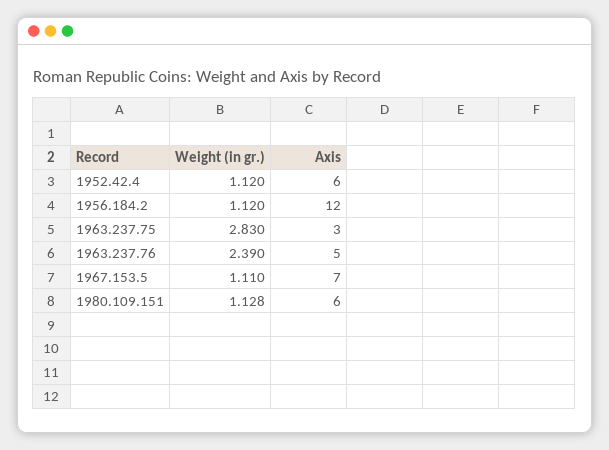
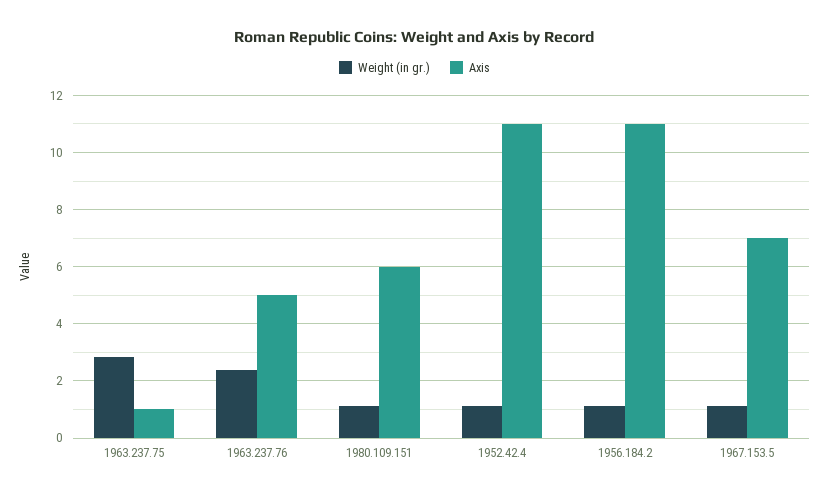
  {
    "Weight (in gr.)": {
      "1952.42.4": 1.12,
      "1956.184.2": 1.12,
      "1963.237.75": 2.83,
      "1963.237.76": 2.39,
      "1967.153.5": 1.11,
      "1980.109.151": 1.128
    },
    "Axis": {
-     "1952.42.4": 6,
+     "1952.42.4": 11,
-     "1956.184.2": 12,
+     "1956.184.2": 11,
-     "1963.237.75": 3,
+     "1963.237.75": 1,
      "1963.237.76": 5,
      "1967.153.5": 7,
      "1980.109.151": 6
    }
  }

